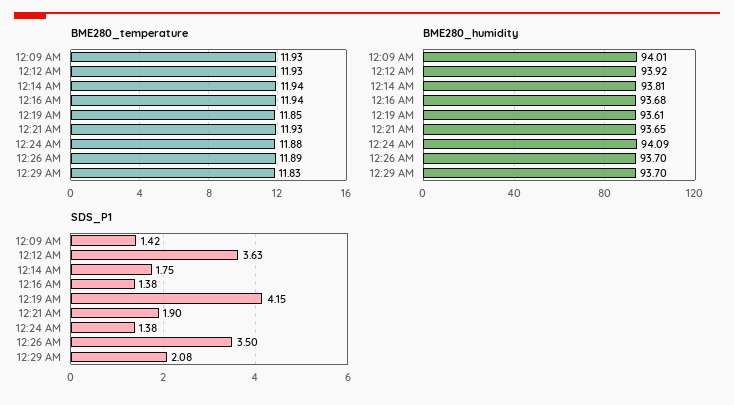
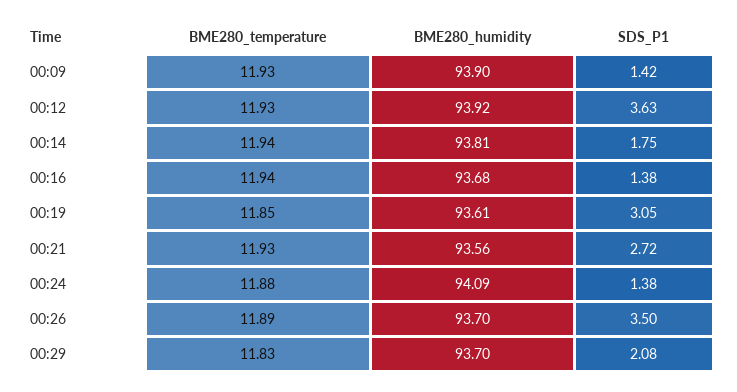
  {
    "BME280_temperature": {
      "12:09 AM": 11.93,
      "12:12 AM": 11.93,
      "12:14 AM": 11.94,
      "12:16 AM": 11.94,
      "12:19 AM": 11.85,
      "12:21 AM": 11.93,
      "12:24 AM": 11.88,
      "12:26 AM": 11.89,
      "12:29 AM": 11.83
    },
    "BME280_humidity": {
-     "12:09 AM": 94.01,
+     "12:09 AM": 93.9,
      "12:12 AM": 93.92,
      "12:14 AM": 93.81,
      "12:16 AM": 93.68,
      "12:19 AM": 93.61,
-     "12:21 AM": 93.65,
+     "12:21 AM": 93.56,
      "12:24 AM": 94.09,
      "12:26 AM": 93.7,
      "12:29 AM": 93.7
    },
    "SDS_P1": {
      "12:09 AM": 1.42,
      "12:12 AM": 3.63,
      "12:14 AM": 1.75,
      "12:16 AM": 1.38,
-     "12:19 AM": 4.15,
+     "12:19 AM": 3.05,
-     "12:21 AM": 1.9,
+     "12:21 AM": 2.72,
      "12:24 AM": 1.38,
      "12:26 AM": 3.5,
      "12:29 AM": 2.08
    }
  }

